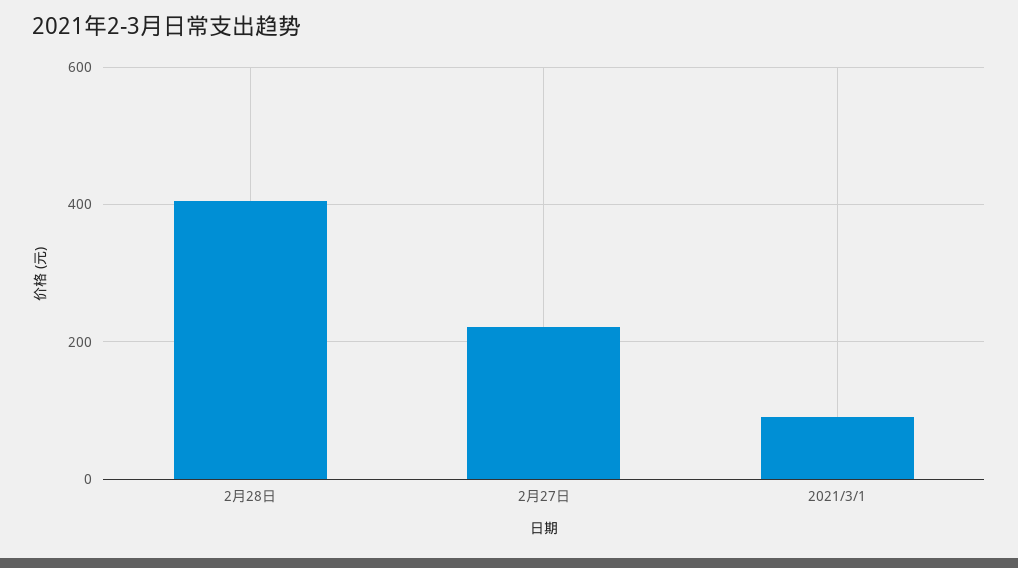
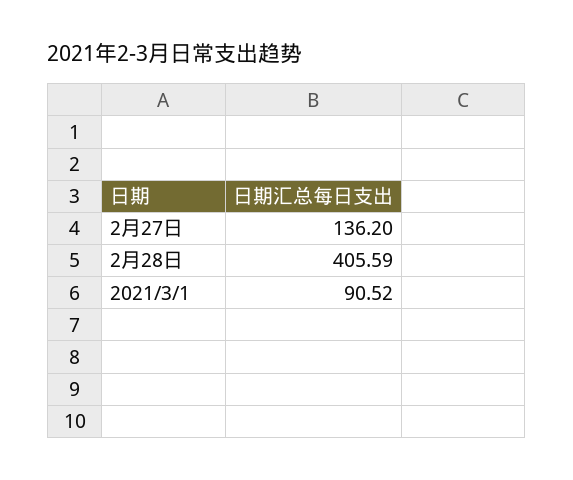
  {
    "2月28日": 405.59,
-   "2月27日": 220,
+   "2月27日": 136.2,
    "2021/3/1": 90.52
  }

